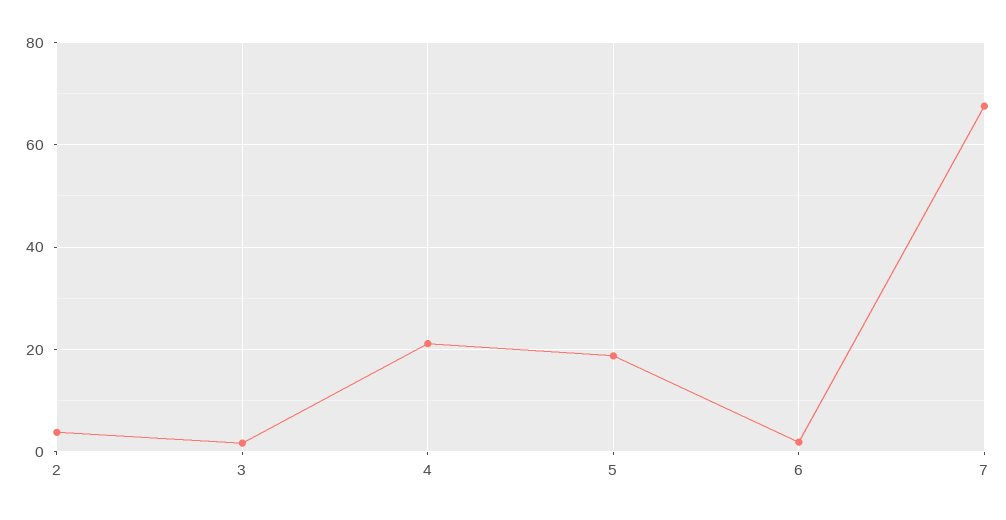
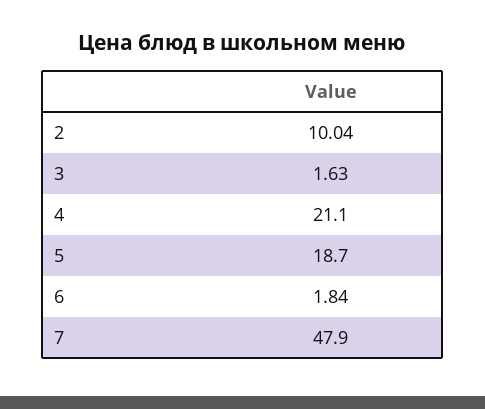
  {
-   "2": 4,
+   "2": 10.04,
    "3": 1.63,
    "4": 21.1,
    "5": 18.7,
    "6": 1.84,
-   "7": 68
+   "7": 47.9
  }

